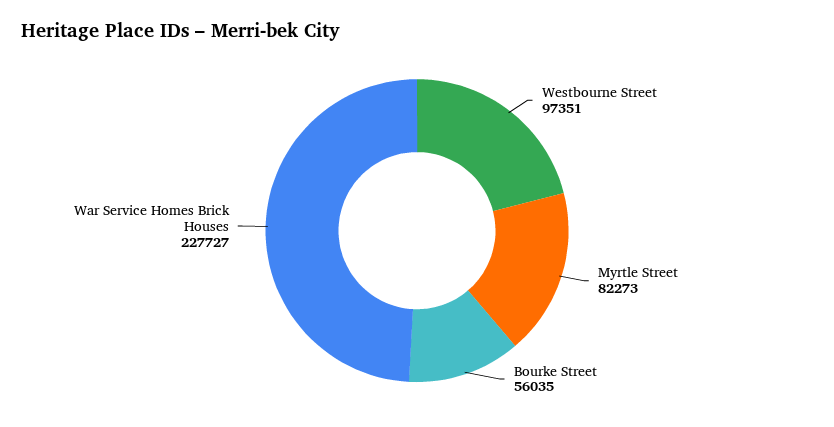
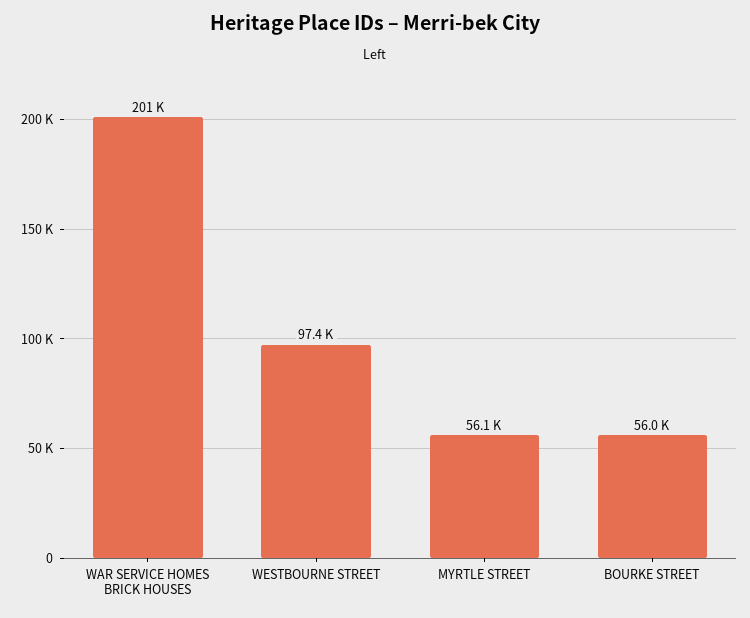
  {
    "Westbourne Street": 97351,
-   "Myrtle Street": 82273,
+   "Myrtle Street": 56100,
    "Bourke Street": 56035,
-   "War Service Homes Brick Houses": 227727
+   "War Service Homes Brick Houses": 201000
  }

